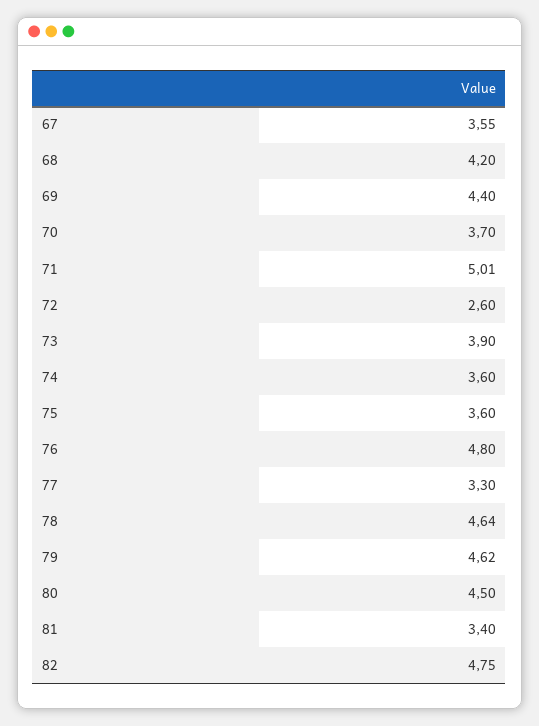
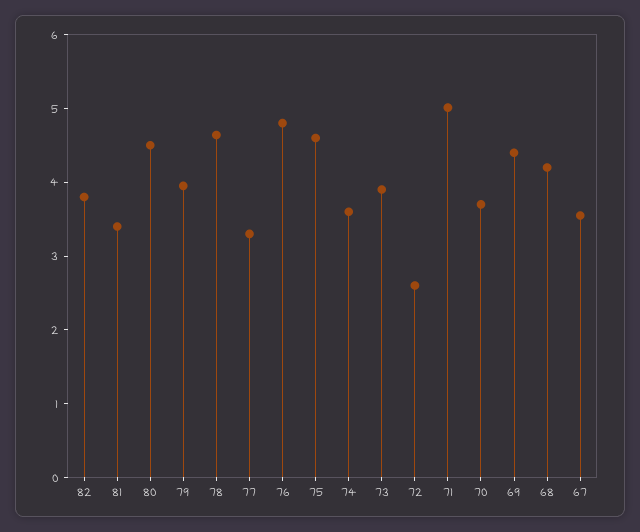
  {
    "67": 3.55,
    "68": 4.2,
    "69": 4.4,
    "70": 3.7,
    "71": 5.01,
    "72": 2.6,
    "73": 3.9,
    "74": 3.6,
-   "75": 3.6,
+   "75": 4.6,
    "76": 4.8,
    "77": 3.3,
    "78": 4.64,
-   "79": 4.62,
+   "79": 4,
    "80": 4.5,
    "81": 3.4,
-   "82": 4.75
+   "82": 3.8
  }

